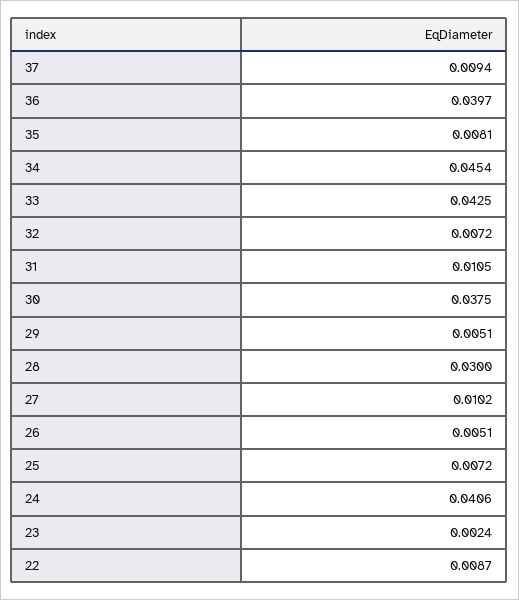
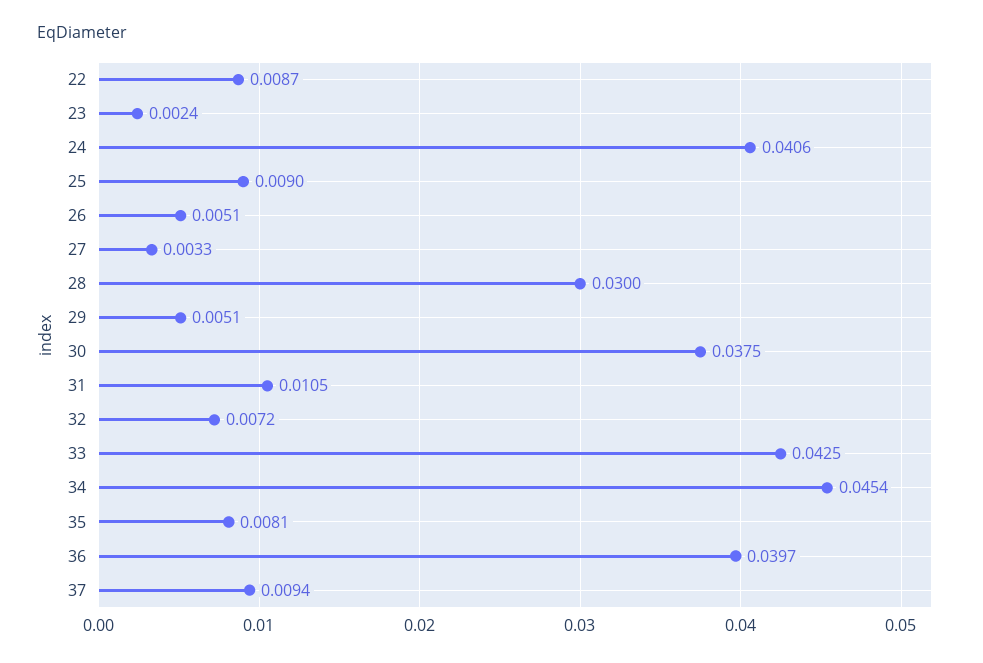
  {
    "37": 0.0094,
    "36": 0.0397,
    "35": 0.0081,
    "34": 0.0454,
    "33": 0.0425,
    "32": 0.0072,
    "31": 0.0105,
    "30": 0.0375,
    "29": 0.0051,
    "28": 0.03,
-   "27": 0.0102,
+   "27": 0.0033,
    "26": 0.0051,
-   "25": 0.0072,
+   "25": 0.009,
    "24": 0.0406,
    "23": 0.0024,
    "22": 0.0087
  }

